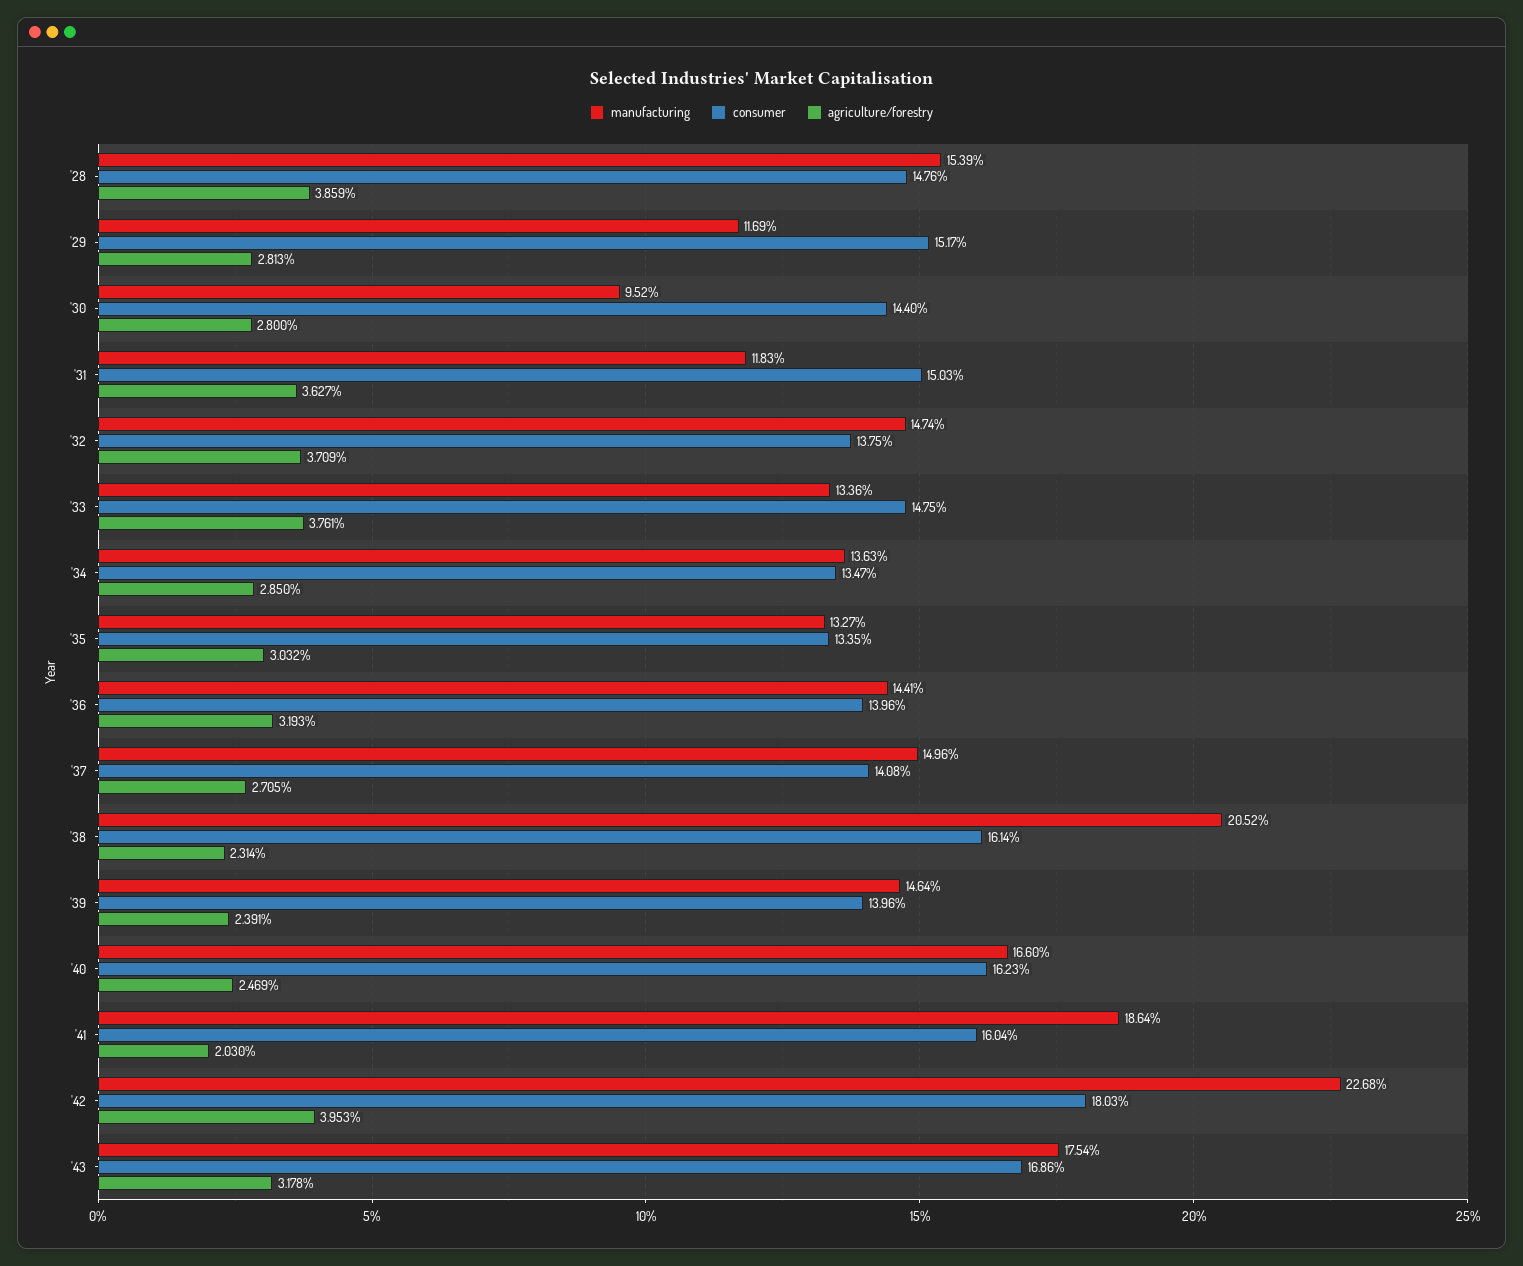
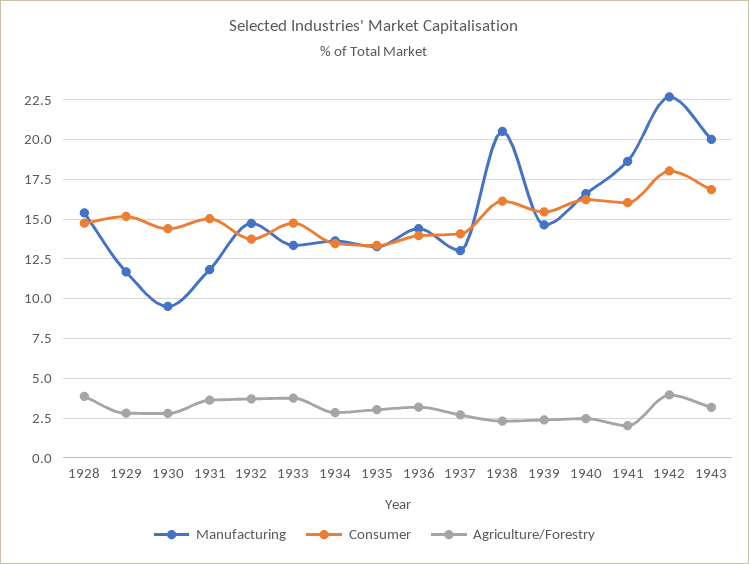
  {
    "manufacturing": {
      "'28": 15.39,
      "'29": 11.69,
      "'30": 9.52,
      "'31": 11.83,
      "'32": 14.74,
      "'33": 13.36,
      "'34": 13.63,
      "'35": 13.27,
      "'36": 14.41,
-     "'37": 14.96,
+     "'37": 13,
      "'38": 20.52,
      "'39": 14.64,
      "'40": 16.6,
      "'41": 18.64,
      "'42": 22.68,
-     "'43": 17.54
+     "'43": 20
    },
    "consumer": {
      "'28": 14.76,
      "'29": 15.17,
      "'30": 14.4,
      "'31": 15.03,
      "'32": 13.75,
      "'33": 14.75,
      "'34": 13.47,
      "'35": 13.35,
      "'36": 13.96,
      "'37": 14.08,
      "'38": 16.14,
-     "'39": 13.96,
+     "'39": 15.5,
      "'40": 16.23,
      "'41": 16.04,
      "'42": 18.03,
      "'43": 16.86
    },
    "agriculture/forestry": {
      "'28": 3.859,
      "'29": 2.813,
      "'30": 2.8,
      "'31": 3.627,
      "'32": 3.709,
      "'33": 3.761,
      "'34": 2.85,
      "'35": 3.032,
      "'36": 3.193,
      "'37": 2.705,
      "'38": 2.314,
      "'39": 2.391,
      "'40": 2.469,
      "'41": 2.03,
      "'42": 3.953,
      "'43": 3.178
    }
  }

